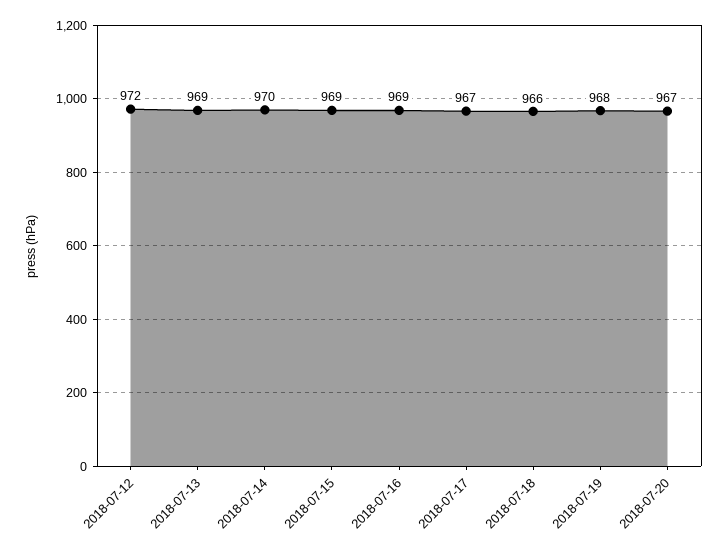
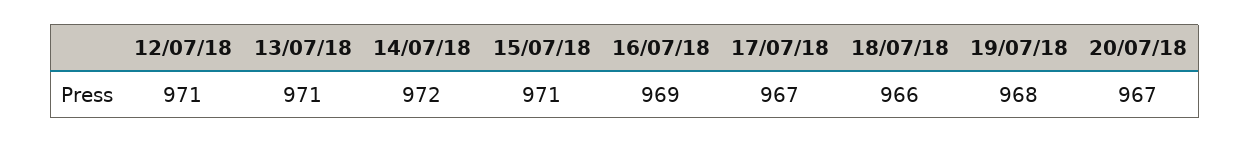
  {
-   "2018-07-12": 972,
+   "2018-07-12": 971,
-   "2018-07-13": 969,
+   "2018-07-13": 971,
-   "2018-07-14": 970,
+   "2018-07-14": 972,
-   "2018-07-15": 969,
+   "2018-07-15": 971,
    "2018-07-16": 969,
    "2018-07-17": 967,
    "2018-07-18": 966,
    "2018-07-19": 968,
    "2018-07-20": 967
  }

